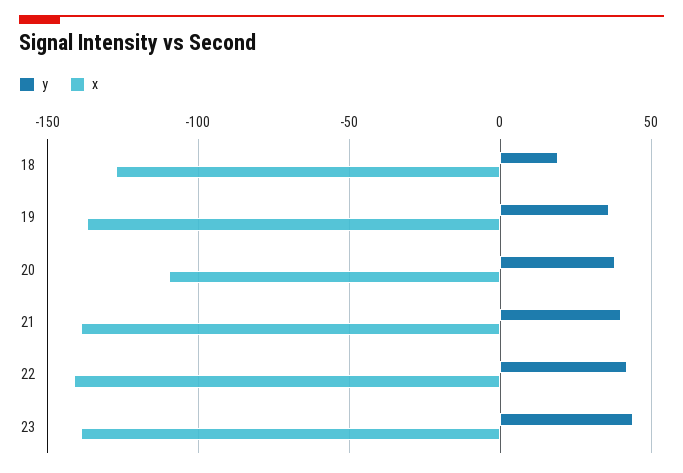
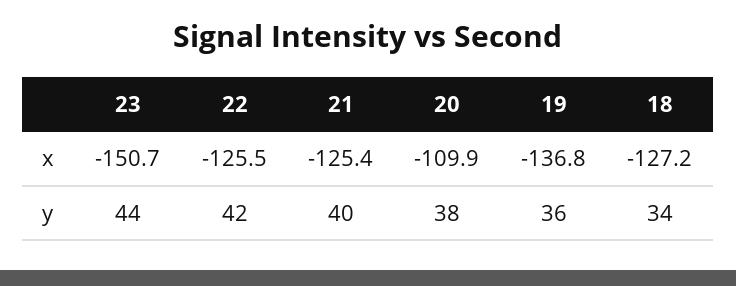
  {
    "y": {
-     "18": 20,
+     "18": 34,
      "19": 36,
      "20": 38,
      "21": 40,
      "22": 42,
      "23": 44
    },
    "x": {
      "18": -127.2,
      "19": -136.8,
      "20": -109.9,
-     "21": -140,
+     "21": -125.4,
-     "22": -140,
+     "22": -125.5,
-     "23": -140
+     "23": -150.7
    }
  }

